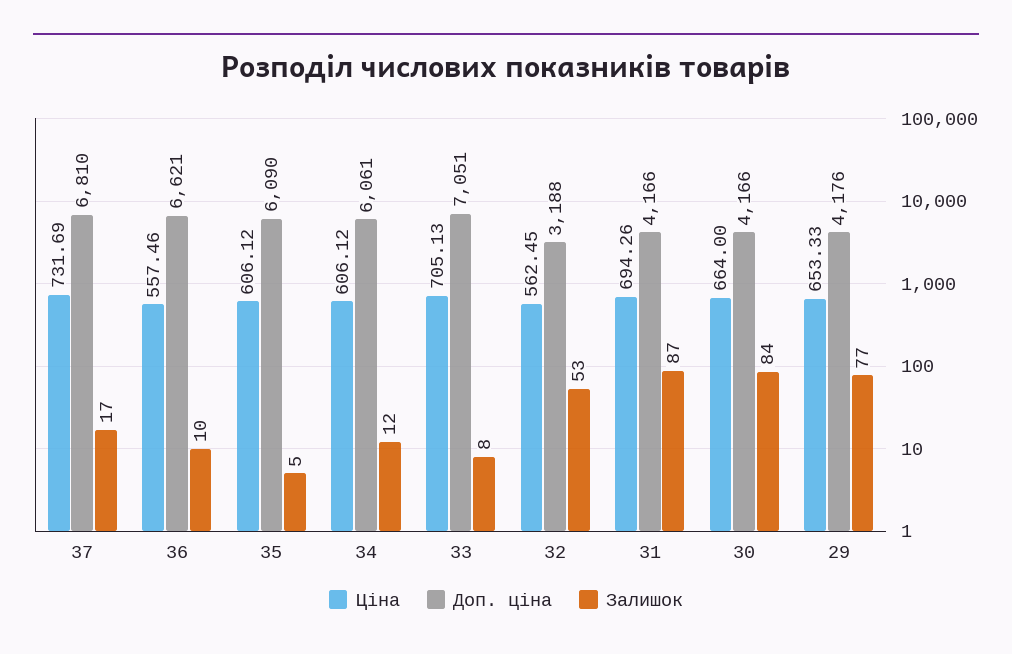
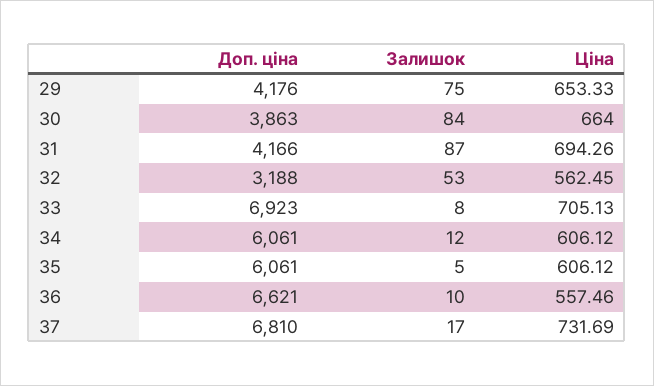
  {
    "Ціна": {
      "37": 731.69,
      "36": 557.46,
      "35": 606.12,
      "34": 606.12,
      "33": 705.13,
      "32": 562.45,
      "31": 694.26,
      "30": 664,
      "29": 653.33
    },
    "Доп. ціна": {
      "37": 6810,
      "36": 6621,
-     "35": 6090,
+     "35": 6061,
      "34": 6061,
-     "33": 7051,
+     "33": 6923,
      "32": 3188,
      "31": 4166,
-     "30": 4166,
+     "30": 3863,
      "29": 4176
    },
    "Залишок": {
      "37": 17,
      "36": 10,
      "35": 5,
      "34": 12,
      "33": 8,
      "32": 53,
      "31": 87,
      "30": 84,
-     "29": 77
+     "29": 75
    }
  }

